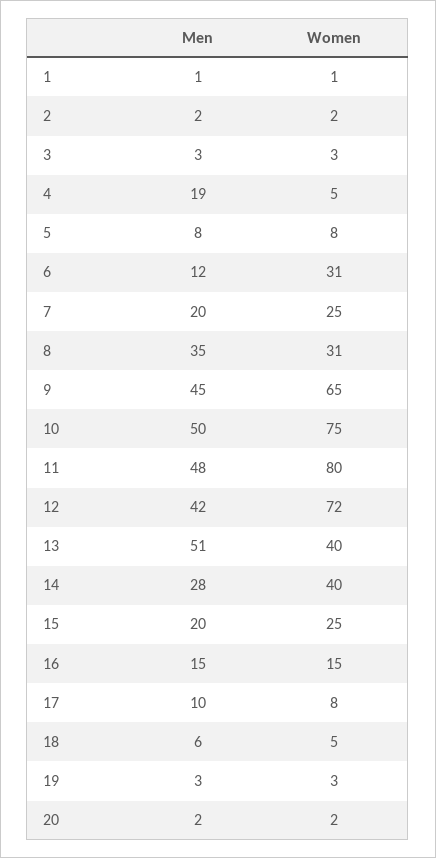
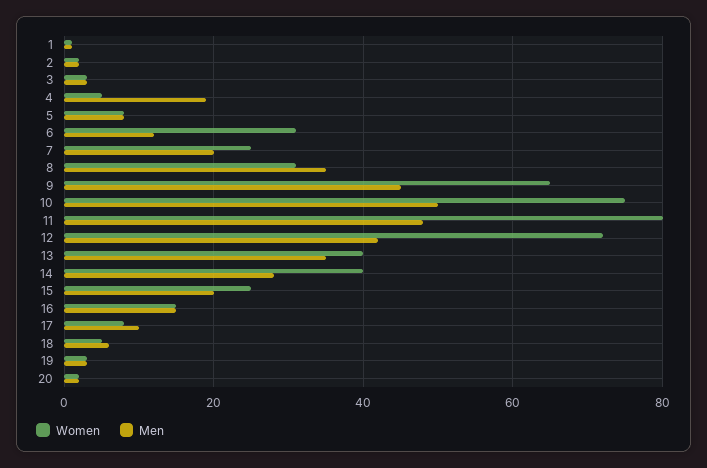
  {
    "Men": {
      "1": 1,
      "2": 2,
      "3": 3,
      "4": 19,
      "5": 8,
      "6": 12,
      "7": 20,
      "8": 35,
      "9": 45,
      "10": 50,
      "11": 48,
      "12": 42,
-     "13": 51,
+     "13": 35,
      "14": 28,
      "15": 20,
      "16": 15,
      "17": 10,
      "18": 6,
      "19": 3,
      "20": 2
    },
    "Women": {
      "1": 1,
      "2": 2,
      "3": 3,
      "4": 5,
      "5": 8,
      "6": 31,
      "7": 25,
      "8": 31,
      "9": 65,
      "10": 75,
      "11": 80,
      "12": 72,
      "13": 40,
      "14": 40,
      "15": 25,
      "16": 15,
      "17": 8,
      "18": 5,
      "19": 3,
      "20": 2
    }
  }

